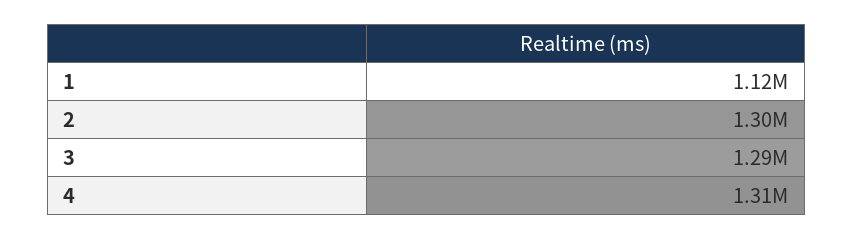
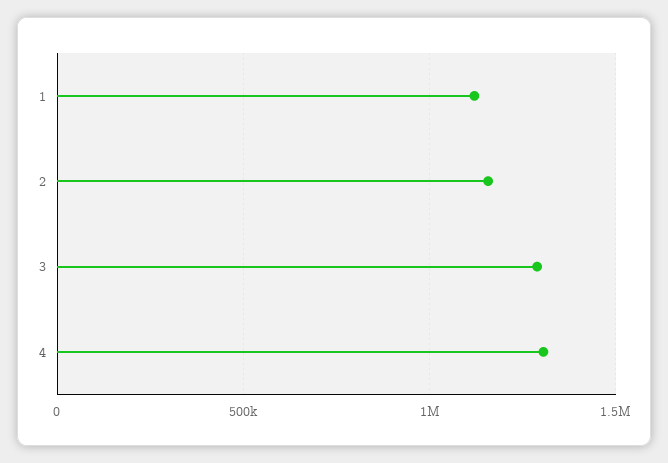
  {
    "1": 1120000,
-   "2": 1300000,
+   "2": 1150000,
    "3": 1290000,
    "4": 1310000
  }

